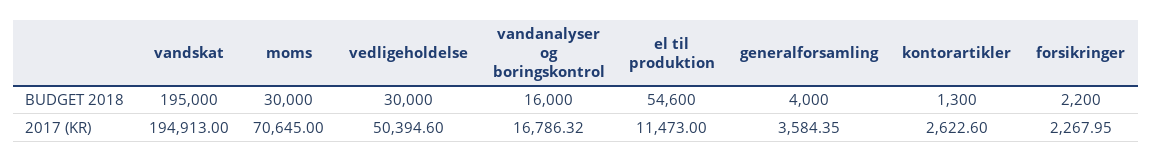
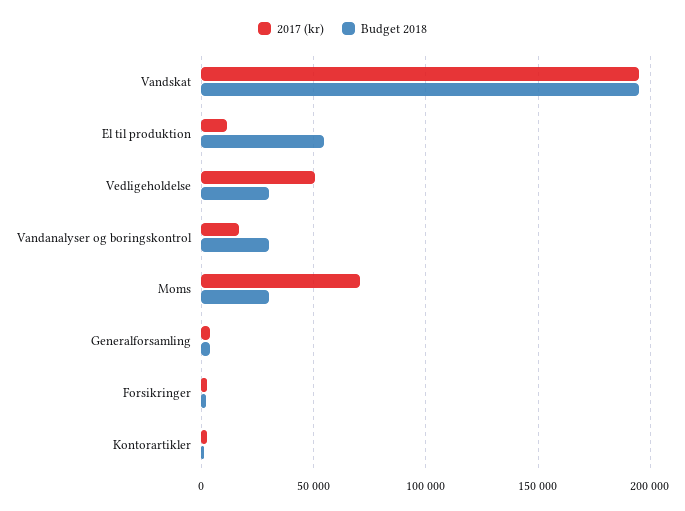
  {
    "BUDGET 2018": {
      "vandskat": 195000,
      "moms": 30000,
      "vedligeholdelse": 30000,
-     "vandanalyser og boringskontrol": 16000,
+     "vandanalyser og boringskontrol": 30000,
      "el til produktion": 54600,
      "generalforsamling": 4000,
      "kontorartikler": 1300,
      "forsikringer": 2200
    },
    "2017 (KR)": {
      "vandskat": 194913,
      "moms": 70645,
      "vedligeholdelse": 50394.6,
      "vandanalyser og boringskontrol": 16786.32,
      "el til produktion": 11473,
      "generalforsamling": 3584.35,
      "kontorartikler": 2622.6,
      "forsikringer": 2267.95
    }
  }

